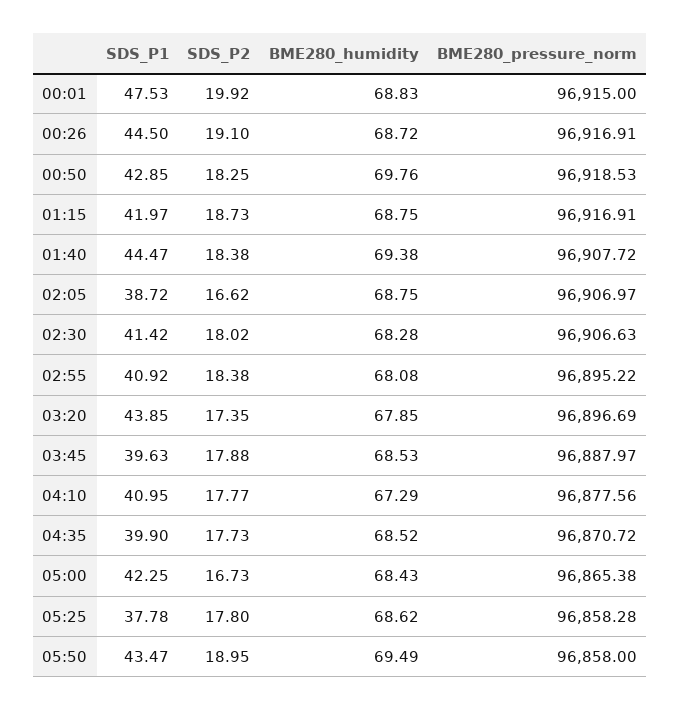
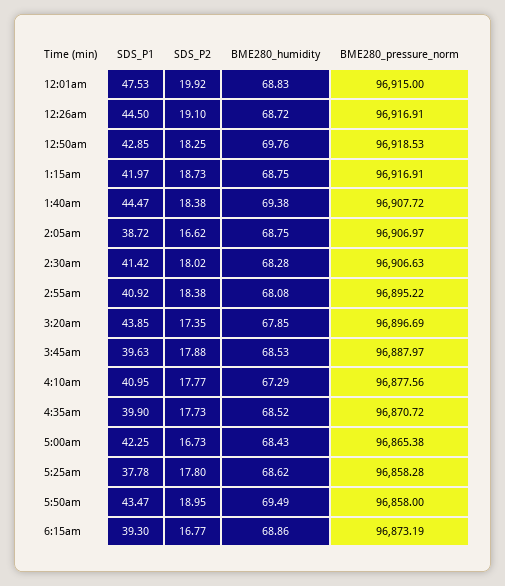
  {
    "SDS_P1": {
      "00:01": 47.53,
      "00:26": 44.5,
      "00:50": 42.85,
      "01:15": 41.97,
      "01:40": 44.47,
      "02:05": 38.72,
      "02:30": 41.42,
      "02:55": 40.92,
      "03:20": 43.85,
      "03:45": 39.63,
      "04:10": 40.95,
      "04:35": 39.9,
      "05:00": 42.25,
      "05:25": 37.78,
-     "05:50": 43.47
+     "05:50": 43.47,
+     "6:15am": 39.3
    },
    "SDS_P2": {
      "00:01": 19.92,
      "00:26": 19.1,
      "00:50": 18.25,
      "01:15": 18.73,
      "01:40": 18.38,
      "02:05": 16.62,
      "02:30": 18.02,
      "02:55": 18.38,
      "03:20": 17.35,
      "03:45": 17.88,
      "04:10": 17.77,
      "04:35": 17.73,
      "05:00": 16.73,
      "05:25": 17.8,
-     "05:50": 18.95
+     "05:50": 18.95,
+     "6:15am": 16.77
    },
    "BME280_humidity": {
      "00:01": 68.83,
      "00:26": 68.72,
      "00:50": 69.76,
      "01:15": 68.75,
      "01:40": 69.38,
      "02:05": 68.75,
      "02:30": 68.28,
      "02:55": 68.08,
      "03:20": 67.85,
      "03:45": 68.53,
      "04:10": 67.29,
      "04:35": 68.52,
      "05:00": 68.43,
      "05:25": 68.62,
-     "05:50": 69.49
+     "05:50": 69.49,
+     "6:15am": 68.86
    },
    "BME280_pressure_norm": {
      "00:01": 96915,
      "00:26": 96916.91,
      "00:50": 96918.53,
      "01:15": 96916.91,
      "01:40": 96907.72,
      "02:05": 96906.97,
      "02:30": 96906.63,
      "02:55": 96895.22,
      "03:20": 96896.69,
      "03:45": 96887.97,
      "04:10": 96877.56,
      "04:35": 96870.72,
      "05:00": 96865.38,
      "05:25": 96858.28,
-     "05:50": 96858
+     "05:50": 96858,
+     "6:15am": 96873.19
    }
  }

